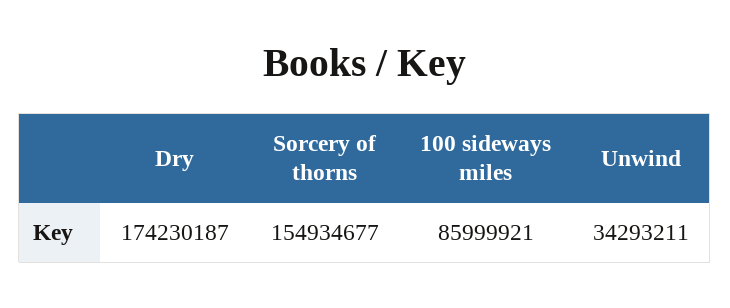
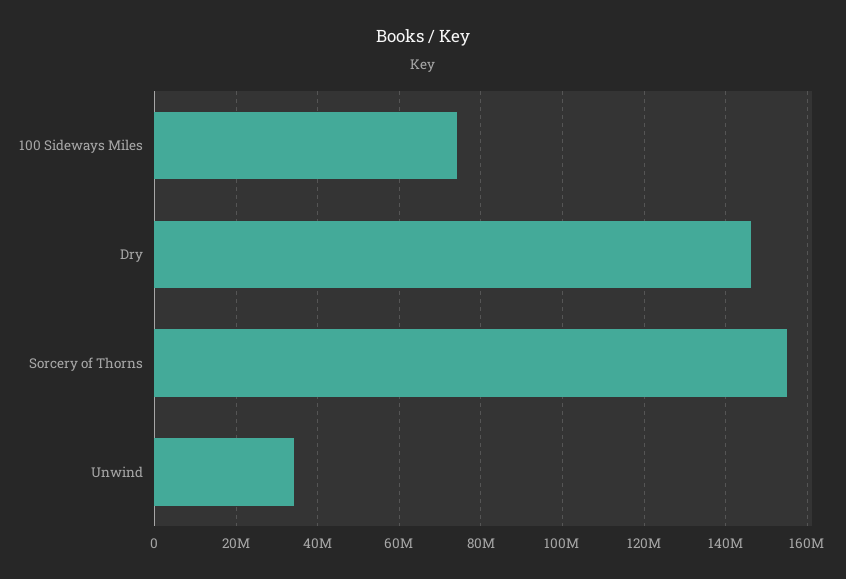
  {
-   "Dry": 174230187,
+   "Dry": 146000000,
    "Sorcery of thorns": 154934677,
-   "100 sideways miles": 85999921,
+   "100 sideways miles": 74000000,
    "Unwind": 34293211
  }

